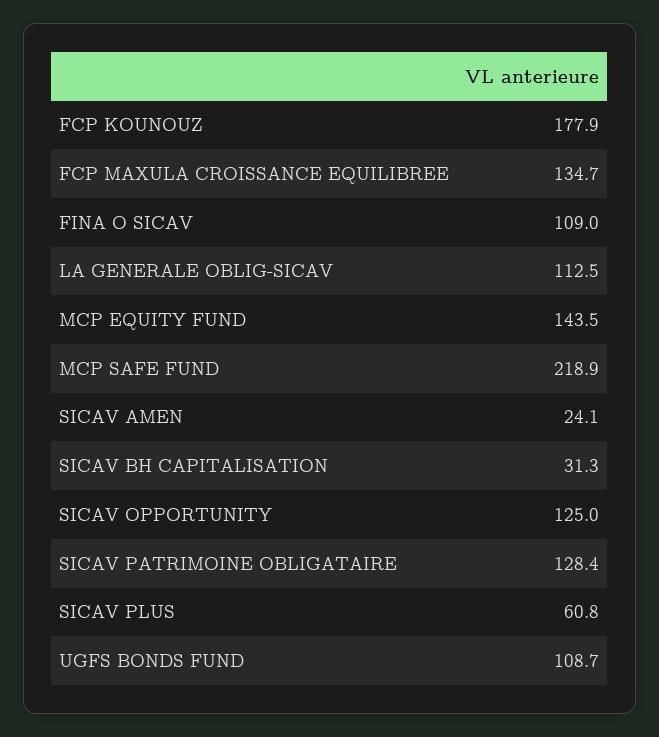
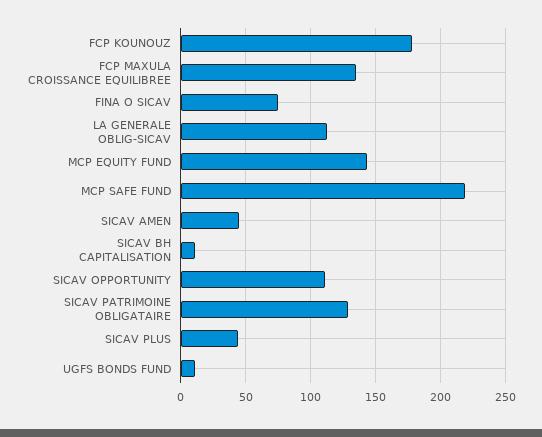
  {
    "FCP KOUNOUZ": 177.9,
    "FCP MAXULA CROISSANCE EQUILIBREE": 134.7,
-   "FINA O SICAV": 109,
+   "FINA O SICAV": 75,
    "LA GENERALE OBLIG-SICAV": 112.5,
    "MCP EQUITY FUND": 143.5,
    "MCP SAFE FUND": 218.9,
-   "SICAV AMEN": 24.1,
+   "SICAV AMEN": 45,
-   "SICAV BH CAPITALISATION": 31.3,
+   "SICAV BH CAPITALISATION": 10,
-   "SICAV OPPORTUNITY": 125,
+   "SICAV OPPORTUNITY": 110,
    "SICAV PATRIMOINE OBLIGATAIRE": 128.4,
-   "SICAV PLUS": 60.8,
+   "SICAV PLUS": 45,
-   "UGFS BONDS FUND": 108.7
+   "UGFS BONDS FUND": 10
  }

